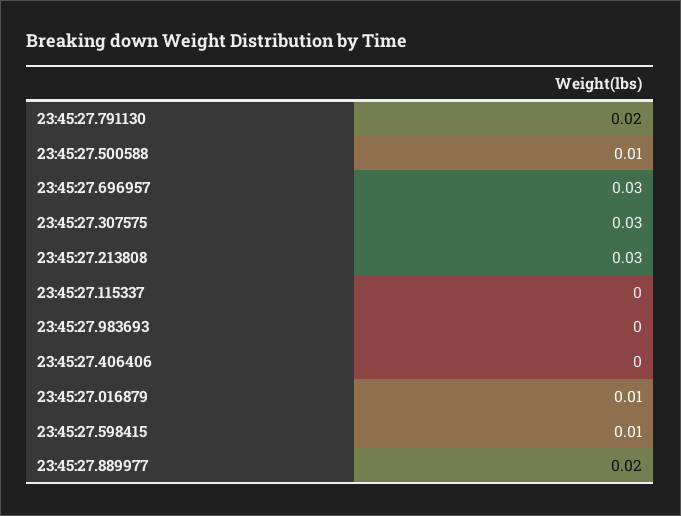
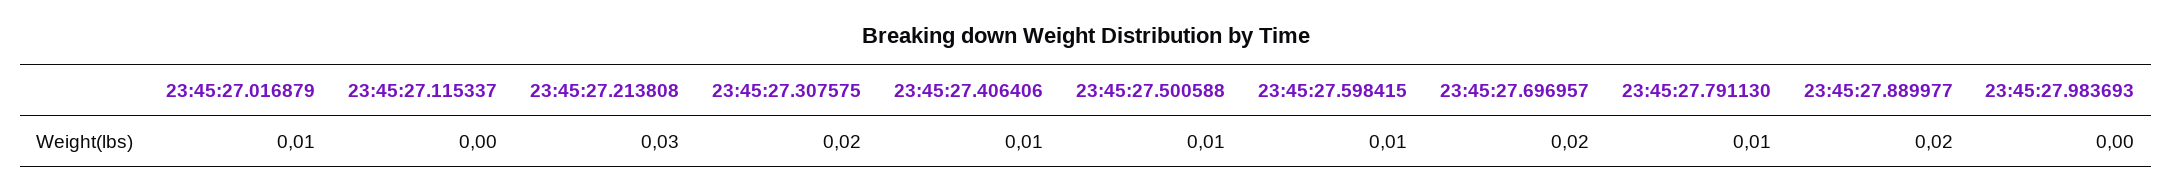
  {
-   "23:45:27.791130": 0.02,
+   "23:45:27.791130": 0.01,
    "23:45:27.500588": 0.01,
-   "23:45:27.696957": 0.03,
+   "23:45:27.696957": 0.02,
-   "23:45:27.307575": 0.03,
+   "23:45:27.307575": 0.02,
    "23:45:27.213808": 0.03,
    "23:45:27.115337": 0,
    "23:45:27.983693": 0,
-   "23:45:27.406406": 0,
+   "23:45:27.406406": 0.01,
    "23:45:27.016879": 0.01,
    "23:45:27.598415": 0.01,
    "23:45:27.889977": 0.02
  }

